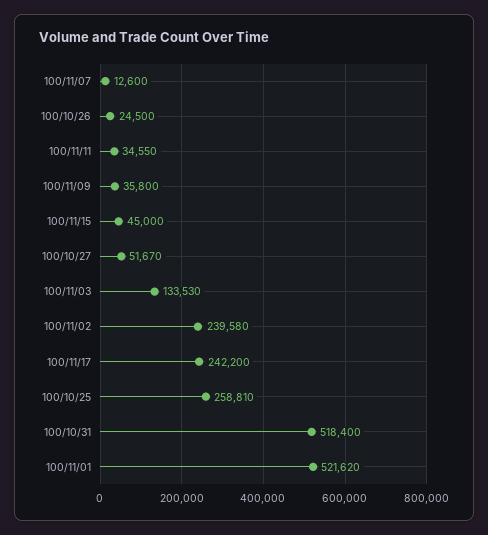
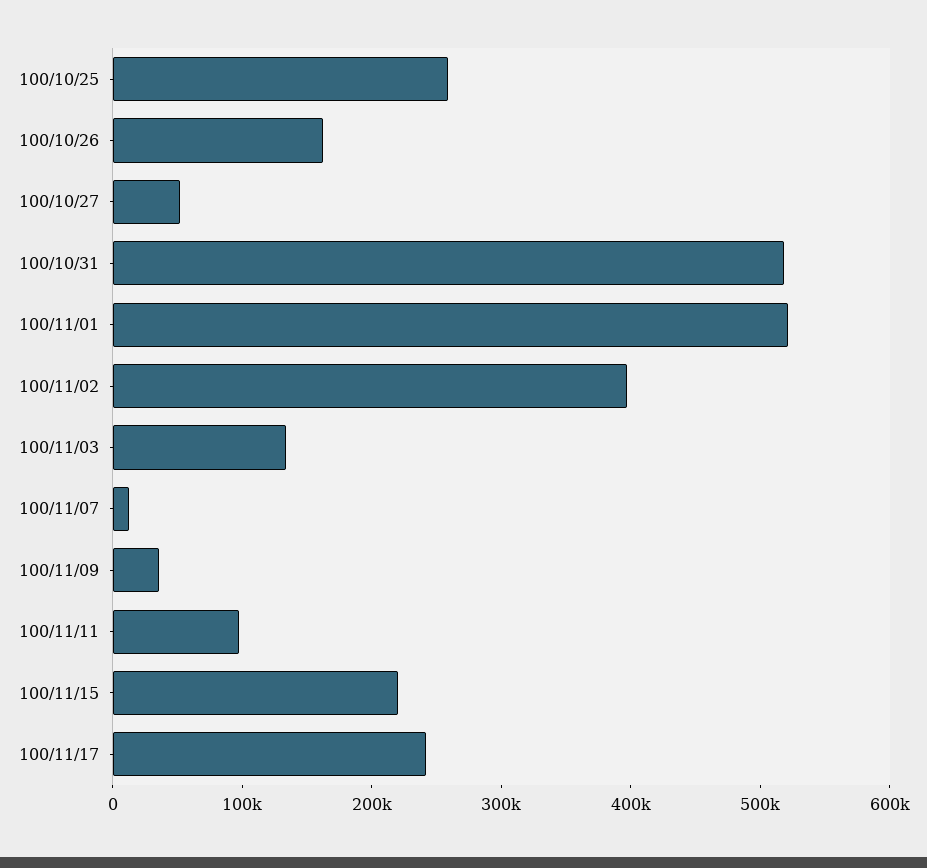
  {
    "100/11/07": 12600,
-   "100/10/26": 24500,
+   "100/10/26": 160000,
-   "100/11/11": 34550,
+   "100/11/11": 100000,
    "100/11/09": 35800,
-   "100/11/15": 45000,
+   "100/11/15": 220000,
    "100/10/27": 51670,
    "100/11/03": 133530,
-   "100/11/02": 239580,
+   "100/11/02": 400000,
    "100/11/17": 242200,
    "100/10/25": 258810,
    "100/10/31": 518400,
    "100/11/01": 521620
  }

